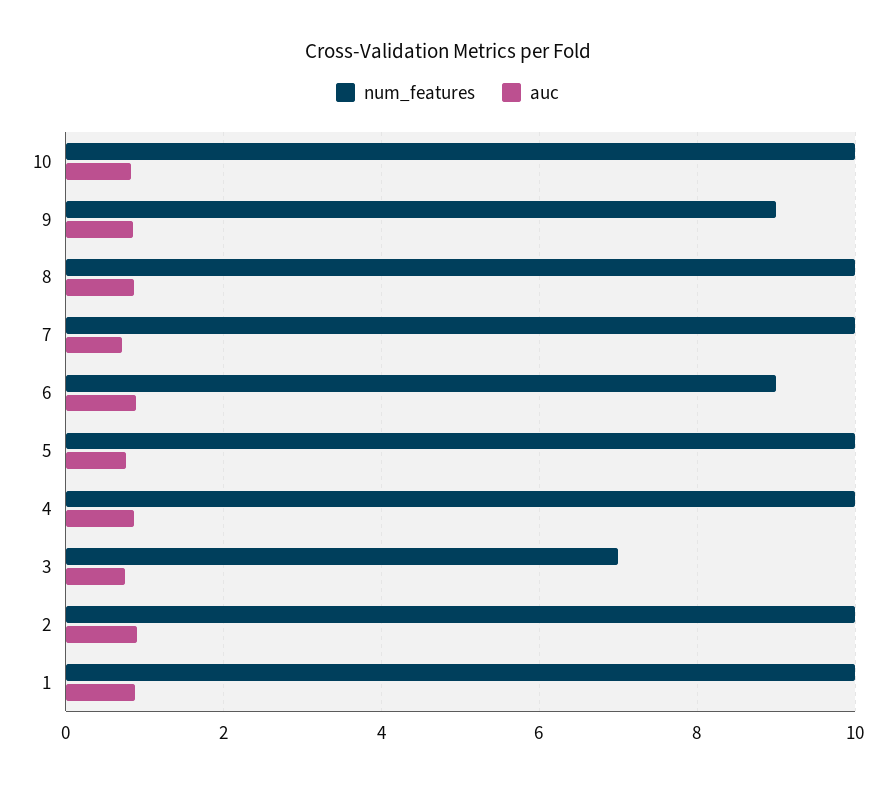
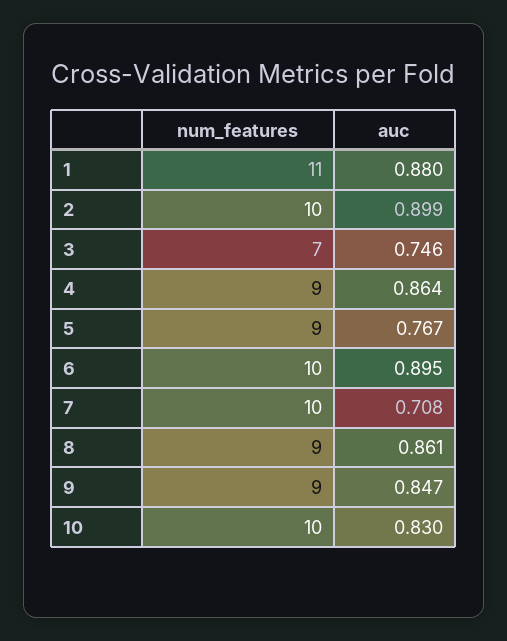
  {
    "num_features": {
      "10": 10,
      "9": 9,
-     "8": 10,
+     "8": 9,
      "7": 10,
-     "6": 9,
+     "6": 10,
-     "5": 10,
+     "5": 9,
-     "4": 10,
+     "4": 9,
      "3": 7,
      "2": 10,
-     "1": 10
+     "1": 11
    },
    "auc": {
      "10": 0.83,
      "9": 0.847,
      "8": 0.861,
      "7": 0.708,
      "6": 0.895,
      "5": 0.767,
      "4": 0.864,
      "3": 0.746,
      "2": 0.899,
      "1": 0.88
    }
  }

